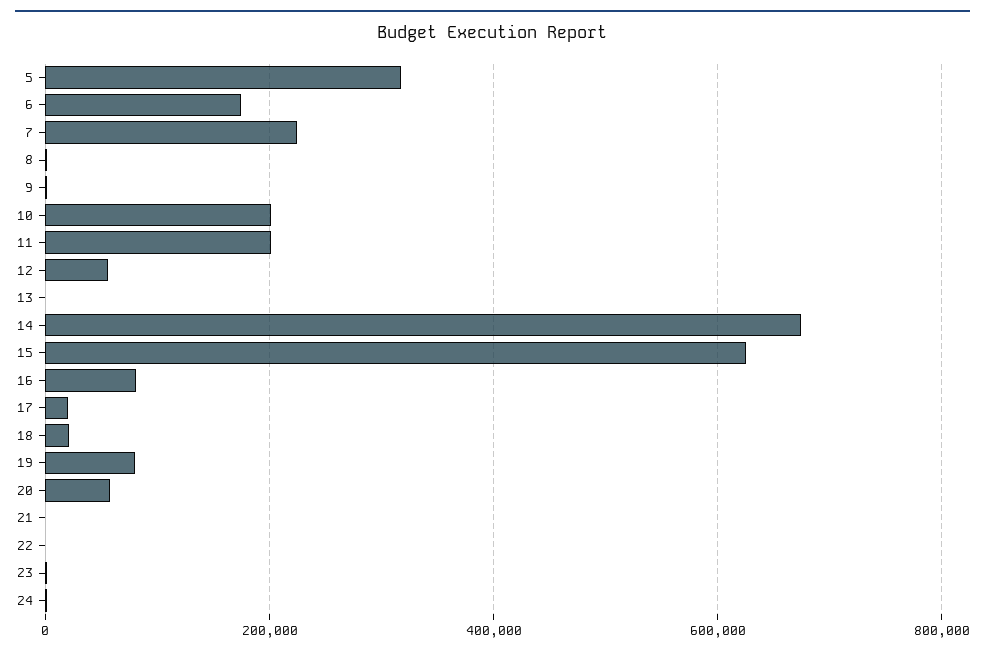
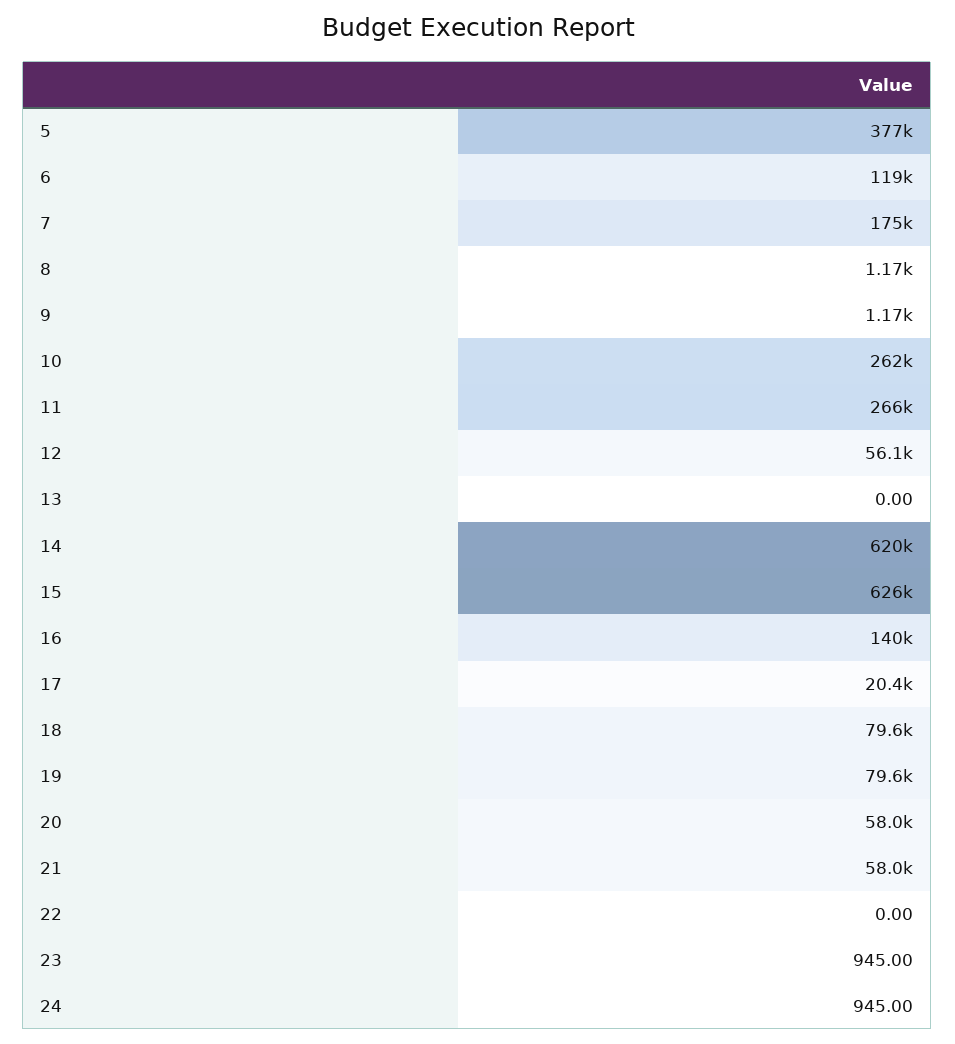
  {
-   "5": 320000,
+   "5": 377000,
-   "6": 180000,
+   "6": 119000,
-   "7": 220000,
+   "7": 175000,
    "8": 1170,
    "9": 1170,
-   "10": 200000,
+   "10": 262000,
-   "11": 200000,
+   "11": 266000,
    "12": 56100,
    "13": 0,
-   "14": 680000,
+   "14": 620000,
    "15": 626000,
-   "16": 80000,
+   "16": 140000,
    "17": 20400,
-   "18": 20000,
+   "18": 79600,
    "19": 79600,
    "20": 58000,
-   "21": 0,
+   "21": 58000,
    "22": 0,
    "23": 945,
    "24": 945
  }

